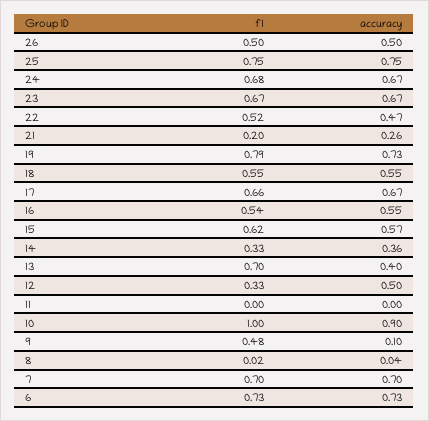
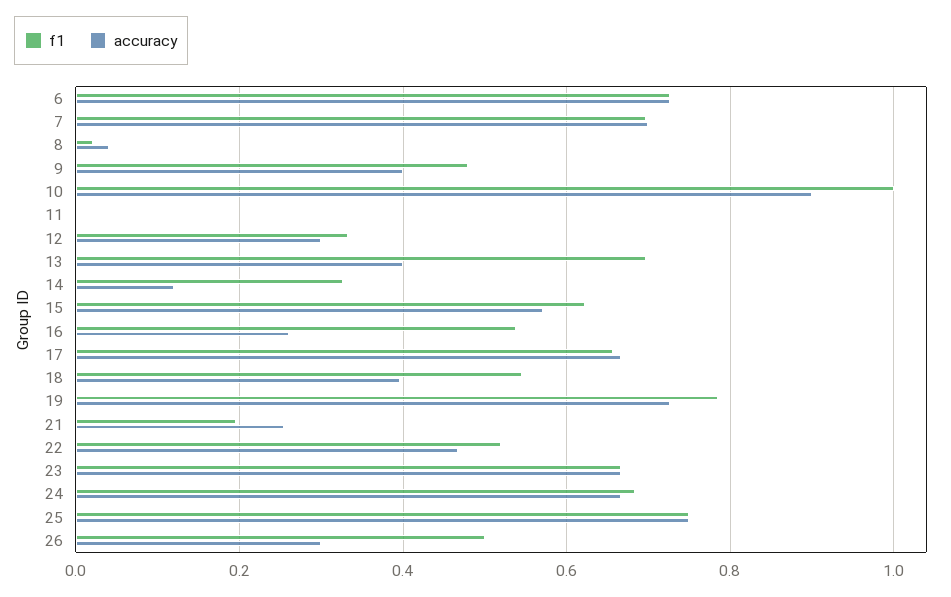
  {
    "f1": {
      "26": 0.5,
      "25": 0.75,
      "24": 0.68,
      "23": 0.67,
      "22": 0.52,
      "21": 0.2,
      "19": 0.79,
      "18": 0.55,
      "17": 0.66,
      "16": 0.54,
      "15": 0.62,
      "14": 0.33,
      "13": 0.7,
      "12": 0.33,
      "11": 0,
      "10": 1,
      "9": 0.48,
      "8": 0.02,
      "7": 0.7,
      "6": 0.73
    },
    "accuracy": {
-     "26": 0.5,
+     "26": 0.3,
      "25": 0.75,
      "24": 0.67,
      "23": 0.67,
      "22": 0.47,
      "21": 0.26,
      "19": 0.73,
-     "18": 0.55,
+     "18": 0.4,
      "17": 0.67,
-     "16": 0.55,
+     "16": 0.26,
      "15": 0.57,
-     "14": 0.36,
+     "14": 0.12,
      "13": 0.4,
-     "12": 0.5,
+     "12": 0.3,
      "11": 0,
      "10": 0.9,
-     "9": 0.1,
+     "9": 0.4,
      "8": 0.04,
      "7": 0.7,
      "6": 0.73
    }
  }

